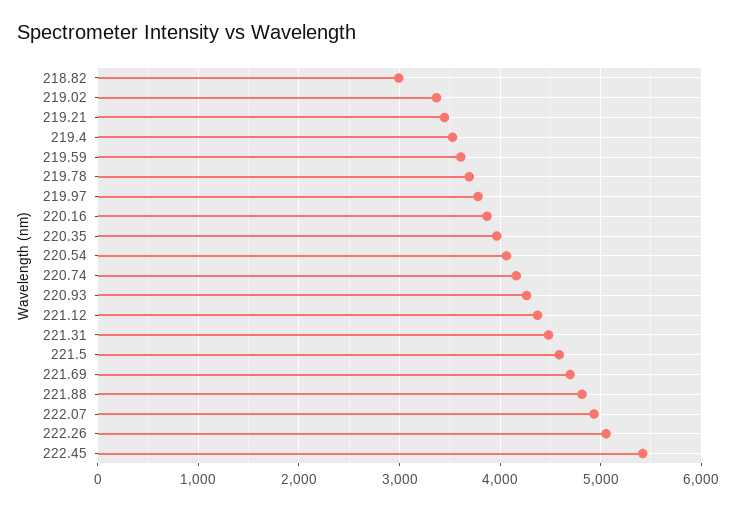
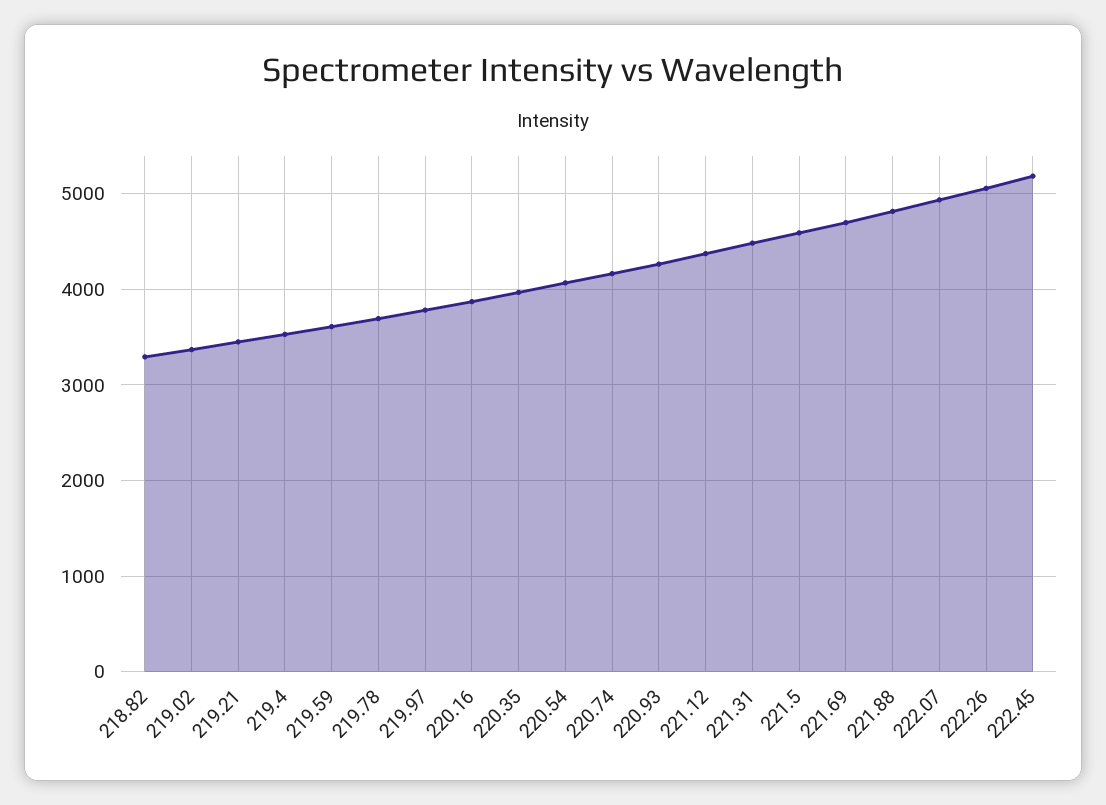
  {
-   "218.82": 3000,
+   "218.82": 3300,
    "219.02": 3400,
    "219.21": 3400,
    "219.4": 3500,
    "219.59": 3600,
    "219.78": 3700,
    "219.97": 3800,
    "220.16": 3900,
    "220.35": 4000,
    "220.54": 4100,
    "220.74": 4200,
    "220.93": 4300,
    "221.12": 4400,
    "221.31": 4500,
    "221.5": 4600,
    "221.69": 4700,
    "221.88": 4800,
    "222.07": 4900,
    "222.26": 5100,
-   "222.45": 5400
+   "222.45": 5200
  }

